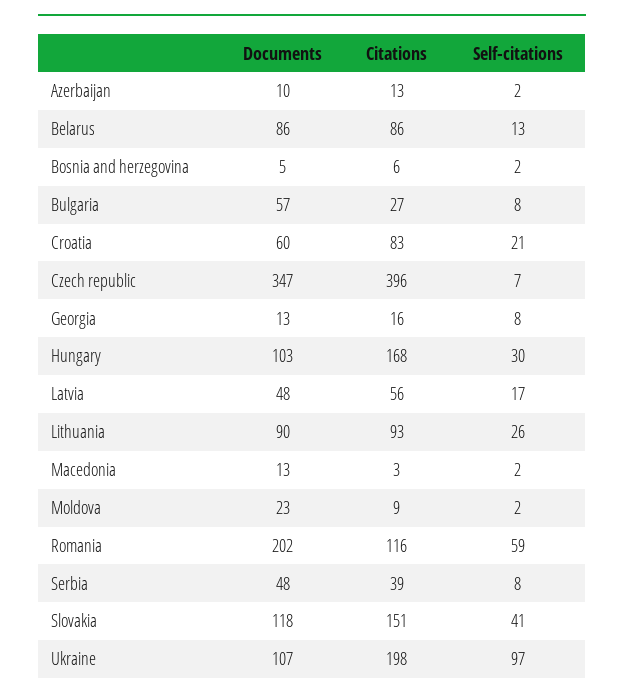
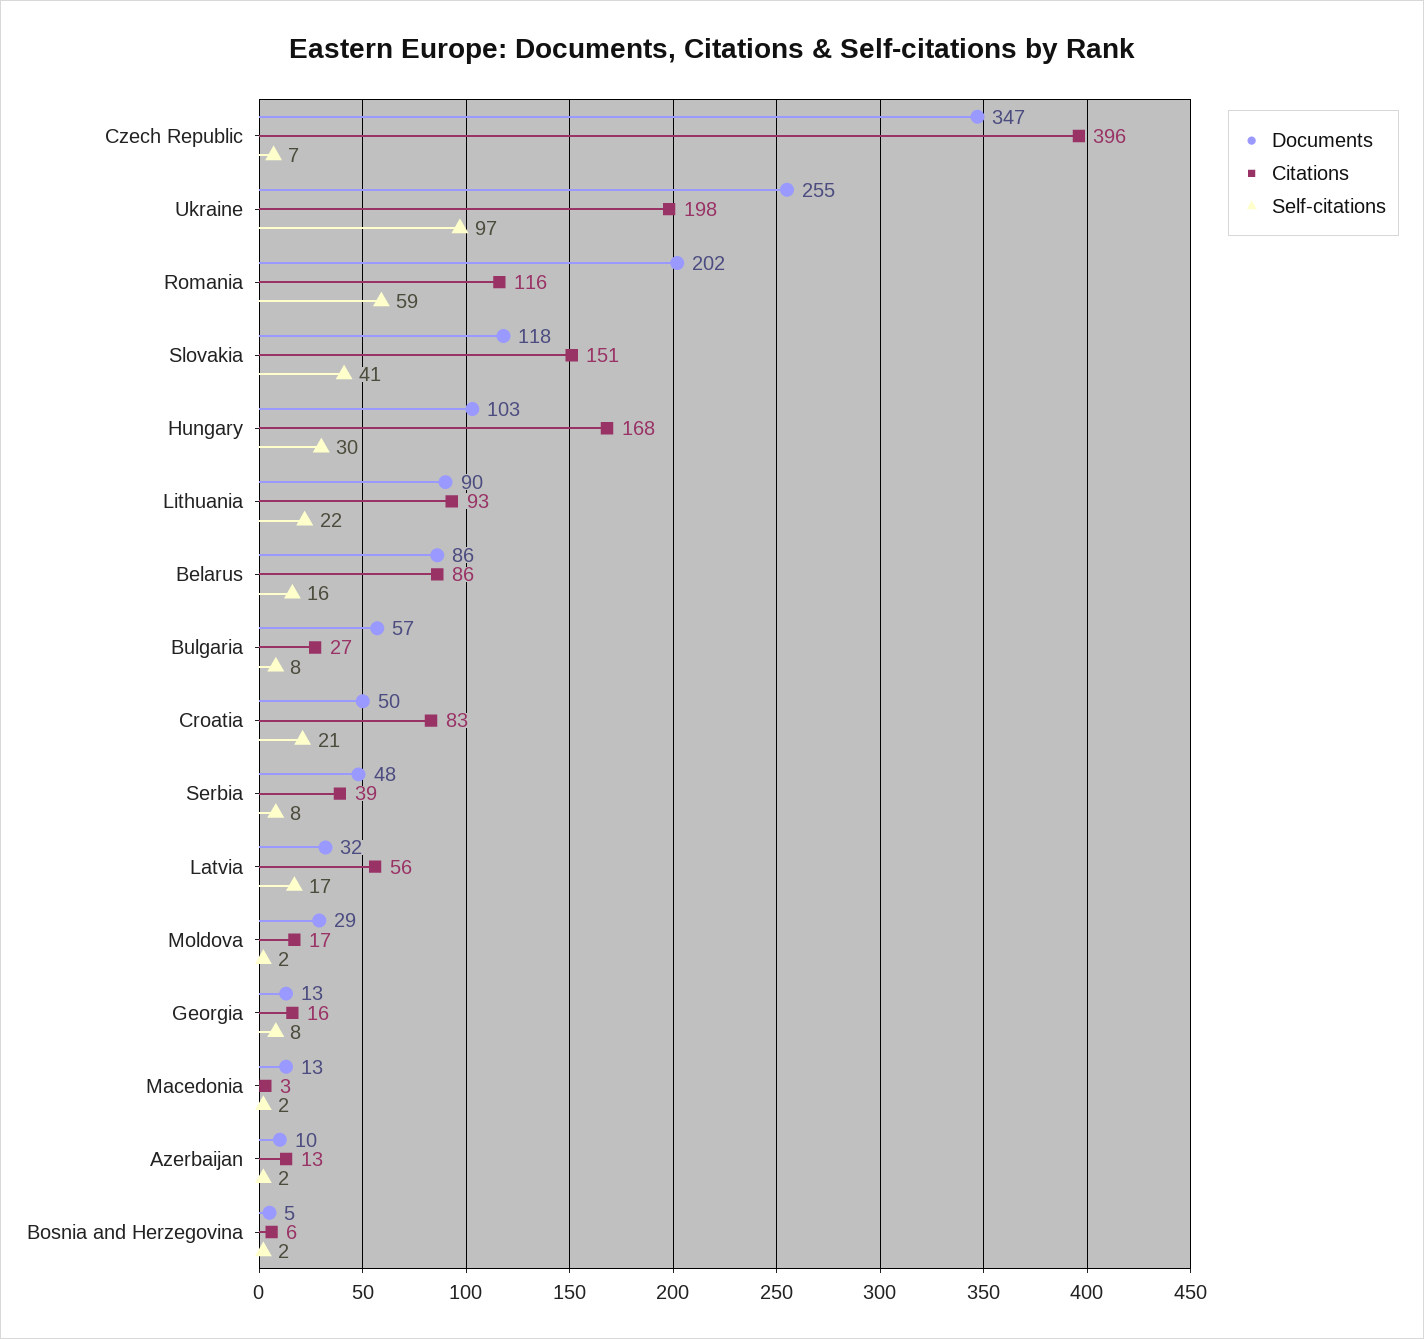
  {
    "Documents": {
      "Azerbaijan": 10,
      "Belarus": 86,
      "Bosnia and herzegovina": 5,
      "Bulgaria": 57,
-     "Croatia": 60,
+     "Croatia": 50,
      "Czech republic": 347,
      "Georgia": 13,
      "Hungary": 103,
-     "Latvia": 48,
+     "Latvia": 32,
      "Lithuania": 90,
      "Macedonia": 13,
-     "Moldova": 23,
+     "Moldova": 29,
      "Romania": 202,
      "Serbia": 48,
      "Slovakia": 118,
-     "Ukraine": 107
+     "Ukraine": 255
    },
    "Citations": {
      "Azerbaijan": 13,
      "Belarus": 86,
      "Bosnia and herzegovina": 6,
      "Bulgaria": 27,
      "Croatia": 83,
      "Czech republic": 396,
      "Georgia": 16,
      "Hungary": 168,
      "Latvia": 56,
      "Lithuania": 93,
      "Macedonia": 3,
-     "Moldova": 9,
+     "Moldova": 17,
      "Romania": 116,
      "Serbia": 39,
      "Slovakia": 151,
      "Ukraine": 198
    },
    "Self-citations": {
      "Azerbaijan": 2,
-     "Belarus": 13,
+     "Belarus": 16,
      "Bosnia and herzegovina": 2,
      "Bulgaria": 8,
      "Croatia": 21,
      "Czech republic": 7,
      "Georgia": 8,
      "Hungary": 30,
      "Latvia": 17,
-     "Lithuania": 26,
+     "Lithuania": 22,
      "Macedonia": 2,
      "Moldova": 2,
      "Romania": 59,
      "Serbia": 8,
      "Slovakia": 41,
      "Ukraine": 97
    }
  }

